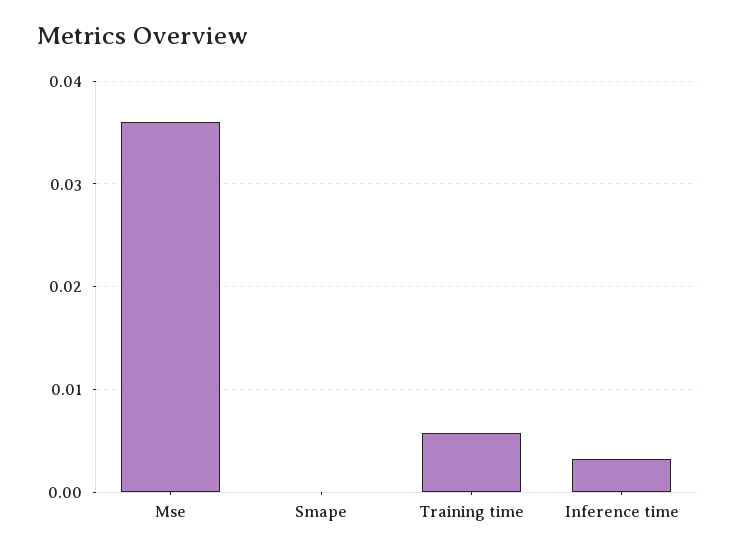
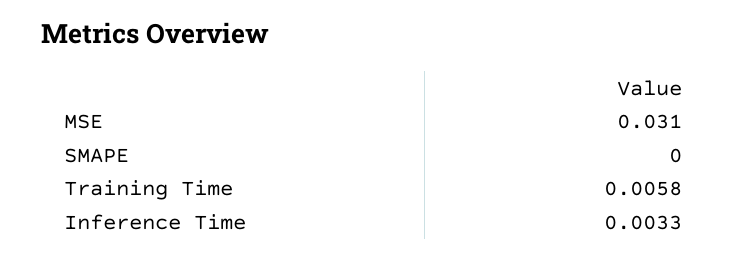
  {
-   "Mse": 0.036,
+   "Mse": 0.031,
    "Smape": 0,
    "Training time": 0.0058,
    "Inference time": 0.0033
  }

